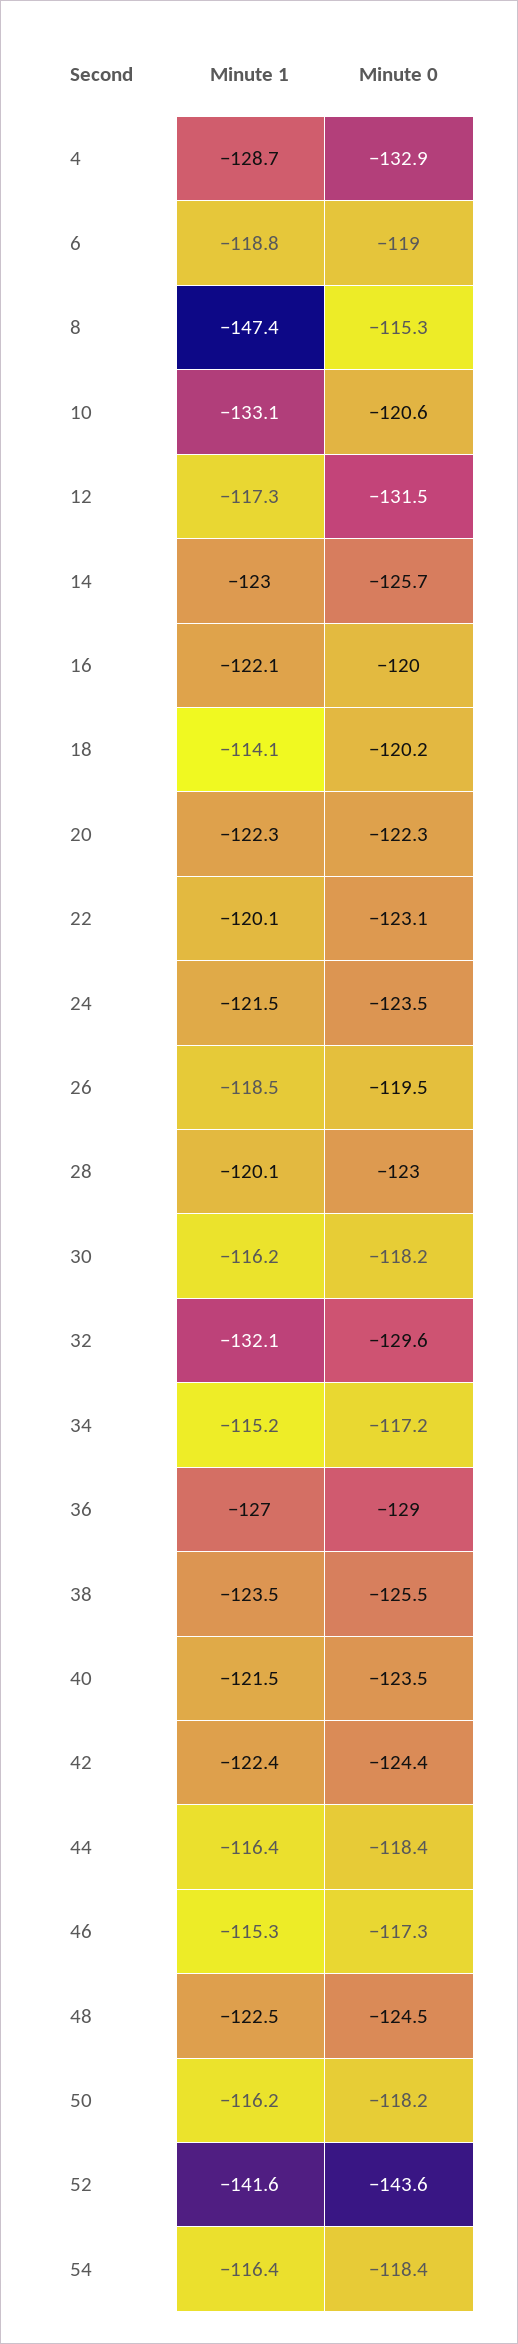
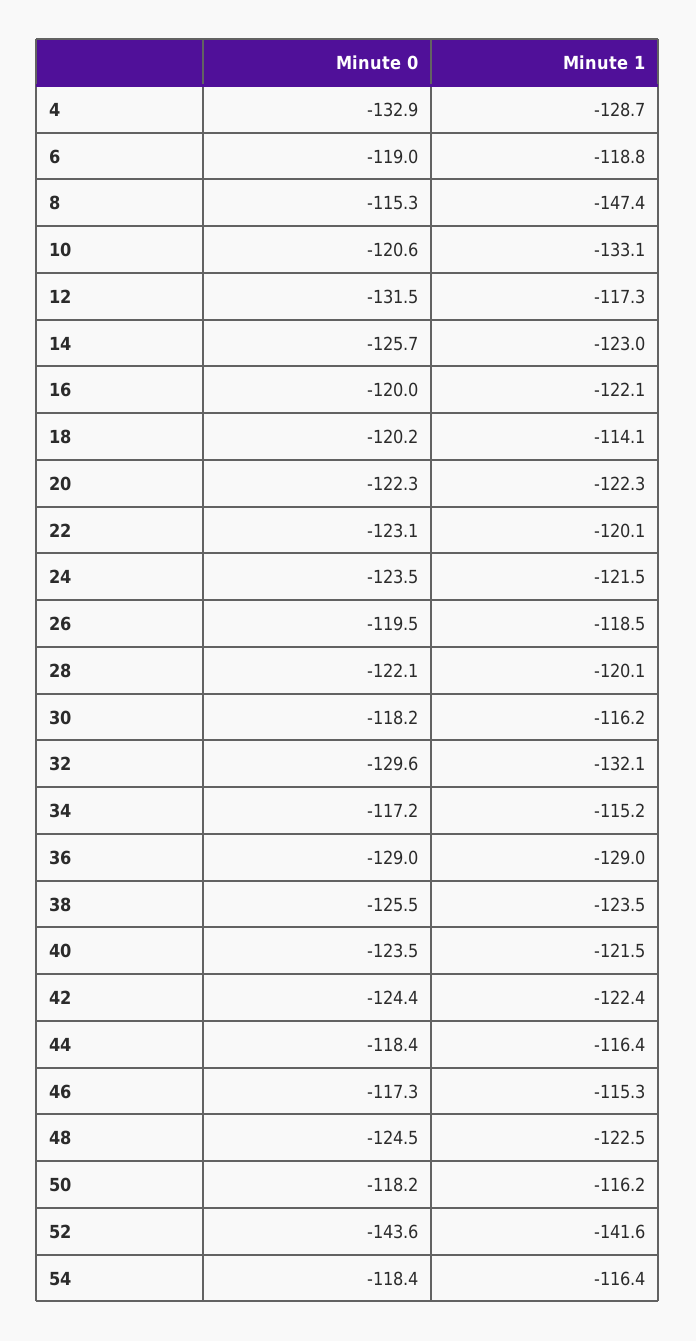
  {
    "Minute 1": {
      "4": -128.7,
      "6": -118.8,
      "8": -147.4,
      "10": -133.1,
      "12": -117.3,
      "14": -123,
      "16": -122.1,
      "18": -114.1,
      "20": -122.3,
      "22": -120.1,
      "24": -121.5,
      "26": -118.5,
      "28": -120.1,
      "30": -116.2,
      "32": -132.1,
      "34": -115.2,
-     "36": -127,
+     "36": -129,
      "38": -123.5,
      "40": -121.5,
      "42": -122.4,
      "44": -116.4,
      "46": -115.3,
      "48": -122.5,
      "50": -116.2,
      "52": -141.6,
      "54": -116.4
    },
    "Minute 0": {
      "4": -132.9,
      "6": -119,
      "8": -115.3,
      "10": -120.6,
      "12": -131.5,
      "14": -125.7,
      "16": -120,
      "18": -120.2,
      "20": -122.3,
      "22": -123.1,
      "24": -123.5,
      "26": -119.5,
-     "28": -123,
+     "28": -122.1,
      "30": -118.2,
      "32": -129.6,
      "34": -117.2,
      "36": -129,
      "38": -125.5,
      "40": -123.5,
      "42": -124.4,
      "44": -118.4,
      "46": -117.3,
      "48": -124.5,
      "50": -118.2,
      "52": -143.6,
      "54": -118.4
    }
  }

